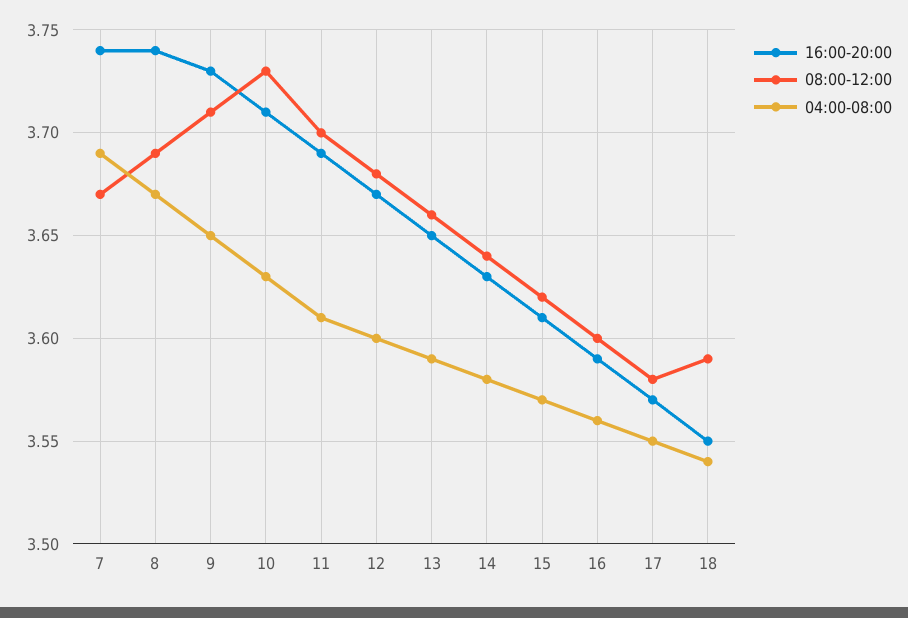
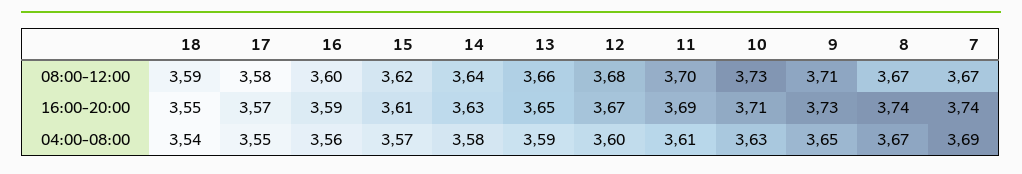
  {
    "16:00-20:00": {
      "7": 3.74,
      "8": 3.74,
      "9": 3.73,
      "10": 3.71,
      "11": 3.69,
      "12": 3.67,
      "13": 3.65,
      "14": 3.63,
      "15": 3.61,
      "16": 3.59,
      "17": 3.57,
      "18": 3.55
    },
    "08:00-12:00": {
      "7": 3.67,
-     "8": 3.69,
+     "8": 3.67,
      "9": 3.71,
      "10": 3.73,
      "11": 3.7,
      "12": 3.68,
      "13": 3.66,
      "14": 3.64,
      "15": 3.62,
      "16": 3.6,
      "17": 3.58,
      "18": 3.59
    },
    "04:00-08:00": {
      "7": 3.69,
      "8": 3.67,
      "9": 3.65,
      "10": 3.63,
      "11": 3.61,
      "12": 3.6,
      "13": 3.59,
      "14": 3.58,
      "15": 3.57,
      "16": 3.56,
      "17": 3.55,
      "18": 3.54
    }
  }

